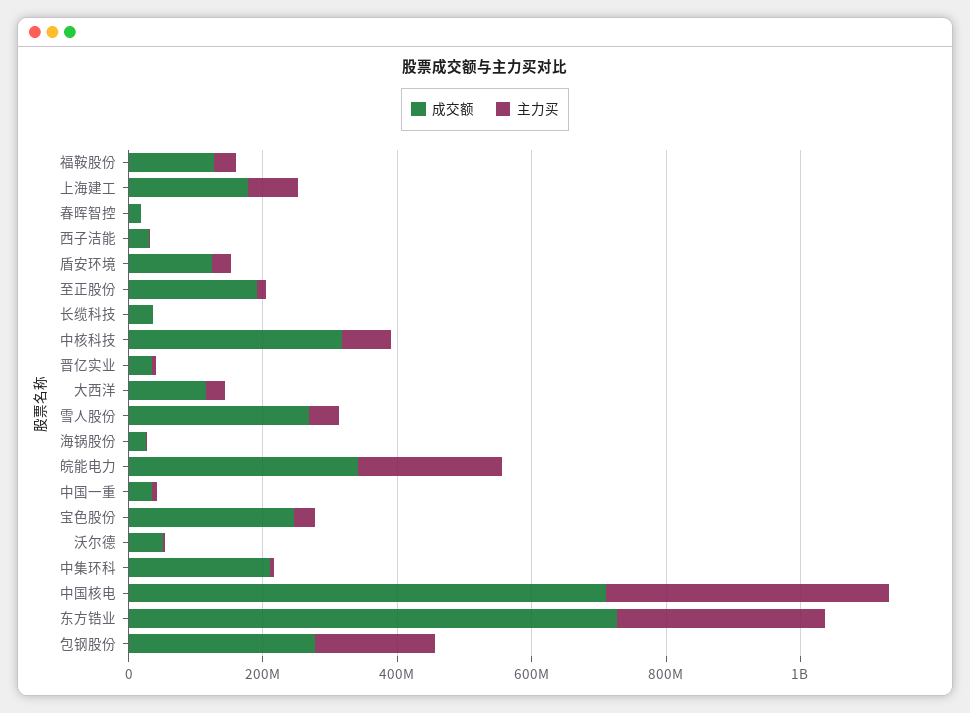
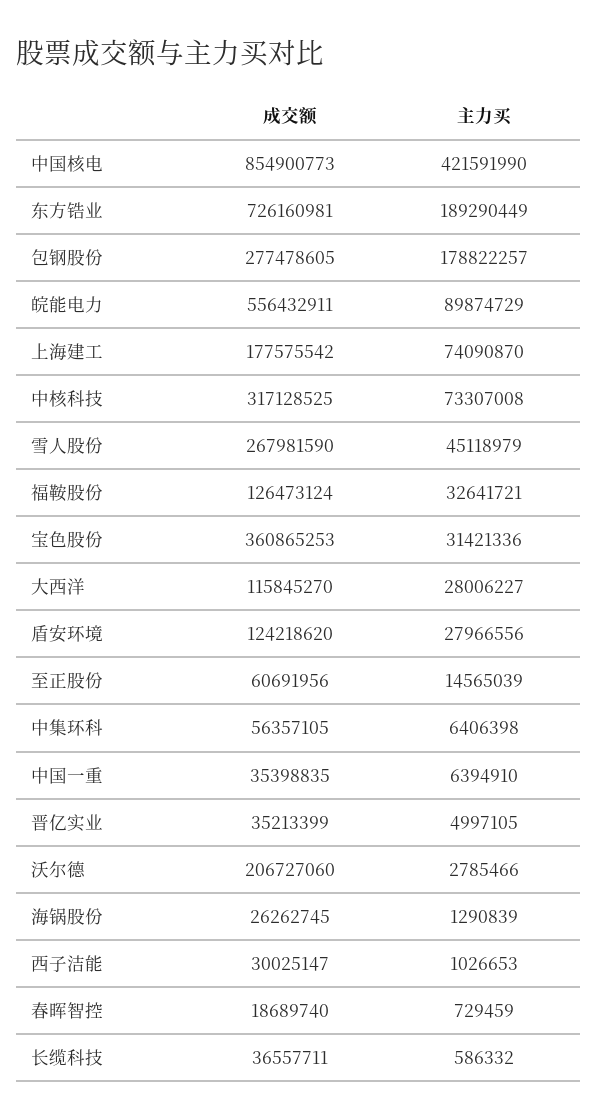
  {
    "成交额": {
      "福鞍股份": 126473124,
      "上海建工": 177575542,
      "春晖智控": 18689740,
      "西子洁能": 30025147,
      "盾安环境": 124218620,
-     "至正股份": 200000000,
+     "至正股份": 60691956,
      "长缆科技": 36557711,
      "中核科技": 317128525,
      "晋亿实业": 35213399,
      "大西洋": 115845270,
      "雪人股份": 267981590,
      "海锅股份": 26262745,
-     "皖能电力": 350000000,
+     "皖能电力": 556432911,
      "中国一重": 35398835,
-     "宝色股份": 250000000,
+     "宝色股份": 360865253,
-     "沃尔德": 50000000,
+     "沃尔德": 206727060,
-     "中集环科": 200000000,
+     "中集环科": 56357105,
-     "中国核电": 700000000,
+     "中国核电": 854900773,
      "东方锆业": 726160981,
      "包钢股份": 277478605
    },
    "主力买": {
      "福鞍股份": 32641721,
      "上海建工": 74090870,
      "春晖智控": 729459,
      "西子洁能": 1026653,
      "盾安环境": 27966556,
      "至正股份": 14565039,
      "长缆科技": 586332,
      "中核科技": 73307008,
      "晋亿实业": 4997105,
      "大西洋": 28006227,
      "雪人股份": 45118979,
      "海锅股份": 1290839,
-     "皖能电力": 200000000,
+     "皖能电力": 89874729,
      "中国一重": 6394910,
      "宝色股份": 31421336,
      "沃尔德": 2785466,
      "中集环科": 6406398,
      "中国核电": 421591990,
-     "东方锆业": 300000000,
+     "东方锆业": 189290449,
      "包钢股份": 178822257
    }
  }

